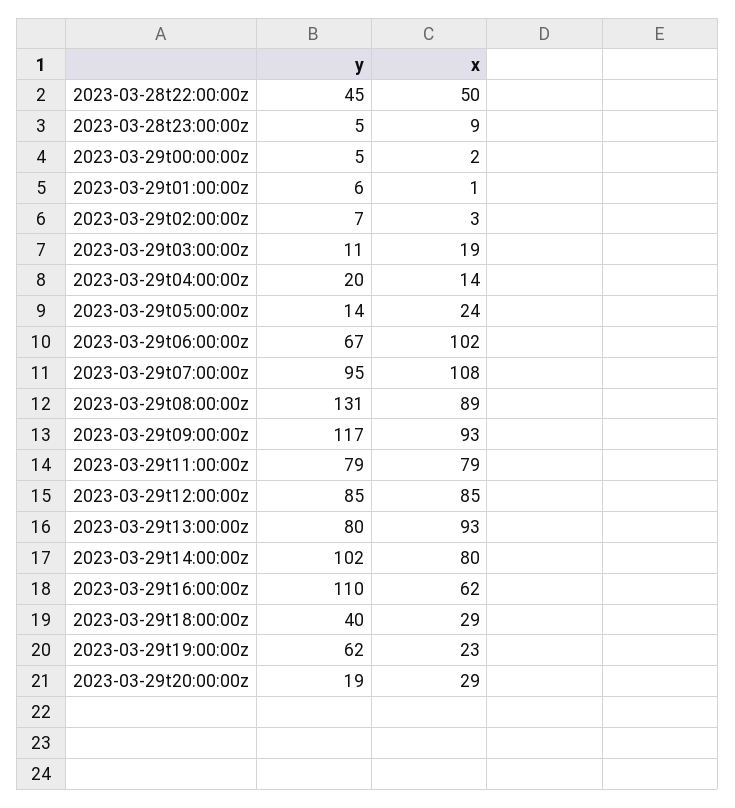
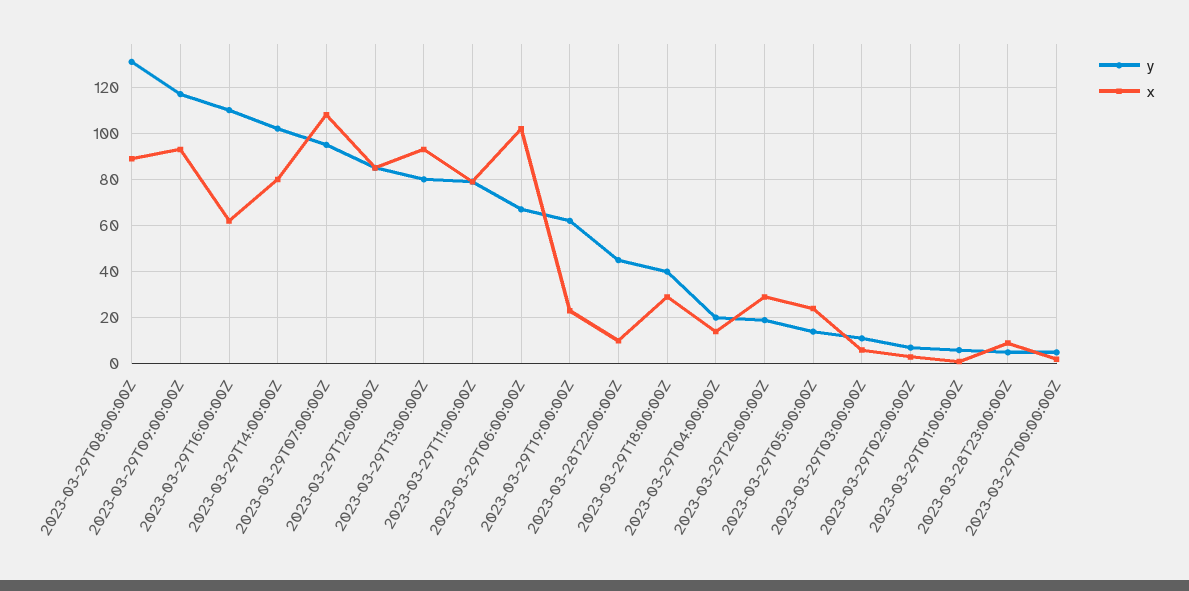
  {
    "y": {
      "2023-03-28t22:00:00z": 45,
      "2023-03-28t23:00:00z": 5,
      "2023-03-29t00:00:00z": 5,
      "2023-03-29t01:00:00z": 6,
      "2023-03-29t02:00:00z": 7,
      "2023-03-29t03:00:00z": 11,
      "2023-03-29t04:00:00z": 20,
      "2023-03-29t05:00:00z": 14,
      "2023-03-29t06:00:00z": 67,
      "2023-03-29t07:00:00z": 95,
      "2023-03-29t08:00:00z": 131,
      "2023-03-29t09:00:00z": 117,
      "2023-03-29t11:00:00z": 79,
      "2023-03-29t12:00:00z": 85,
      "2023-03-29t13:00:00z": 80,
      "2023-03-29t14:00:00z": 102,
      "2023-03-29t16:00:00z": 110,
      "2023-03-29t18:00:00z": 40,
      "2023-03-29t19:00:00z": 62,
      "2023-03-29t20:00:00z": 19
    },
    "x": {
-     "2023-03-28t22:00:00z": 50,
+     "2023-03-28t22:00:00z": 10,
      "2023-03-28t23:00:00z": 9,
      "2023-03-29t00:00:00z": 2,
      "2023-03-29t01:00:00z": 1,
      "2023-03-29t02:00:00z": 3,
-     "2023-03-29t03:00:00z": 19,
+     "2023-03-29t03:00:00z": 5,
      "2023-03-29t04:00:00z": 14,
      "2023-03-29t05:00:00z": 24,
      "2023-03-29t06:00:00z": 102,
      "2023-03-29t07:00:00z": 108,
      "2023-03-29t08:00:00z": 89,
      "2023-03-29t09:00:00z": 93,
      "2023-03-29t11:00:00z": 79,
      "2023-03-29t12:00:00z": 85,
      "2023-03-29t13:00:00z": 93,
      "2023-03-29t14:00:00z": 80,
      "2023-03-29t16:00:00z": 62,
      "2023-03-29t18:00:00z": 29,
      "2023-03-29t19:00:00z": 23,
      "2023-03-29t20:00:00z": 29
    }
  }

